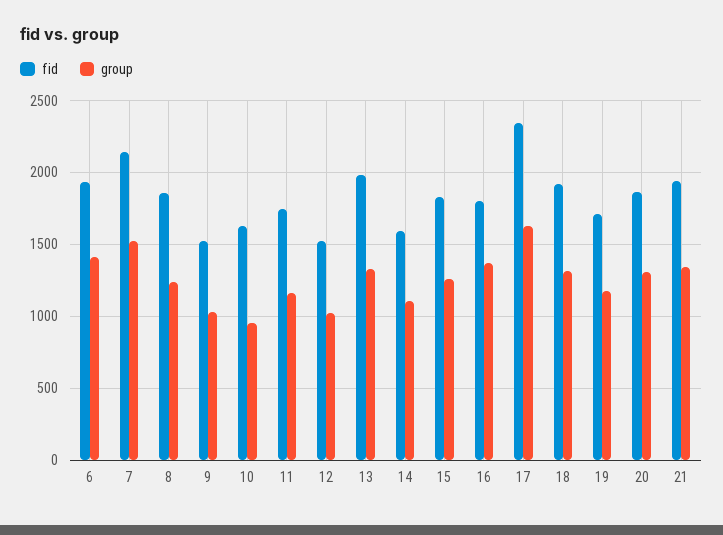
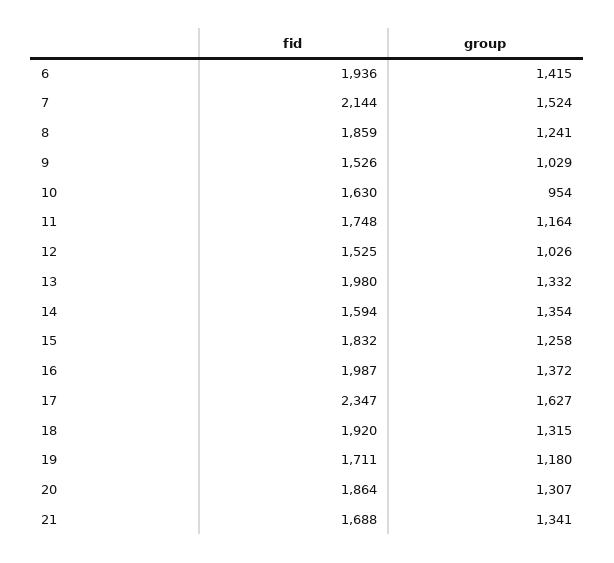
  {
    "fid": {
      "6": 1936,
      "7": 2144,
      "8": 1859,
      "9": 1526,
      "10": 1630,
      "11": 1748,
      "12": 1525,
      "13": 1980,
      "14": 1594,
      "15": 1832,
-     "16": 1800,
+     "16": 1987,
      "17": 2347,
      "18": 1920,
      "19": 1711,
      "20": 1864,
-     "21": 1950
+     "21": 1688
    },
    "group": {
      "6": 1415,
      "7": 1524,
      "8": 1241,
      "9": 1029,
      "10": 954,
      "11": 1164,
      "12": 1026,
      "13": 1332,
-     "14": 1100,
+     "14": 1354,
      "15": 1258,
      "16": 1372,
      "17": 1627,
      "18": 1315,
      "19": 1180,
      "20": 1307,
      "21": 1341
    }
  }

